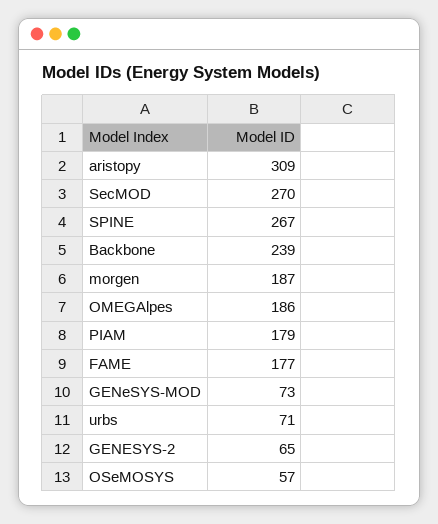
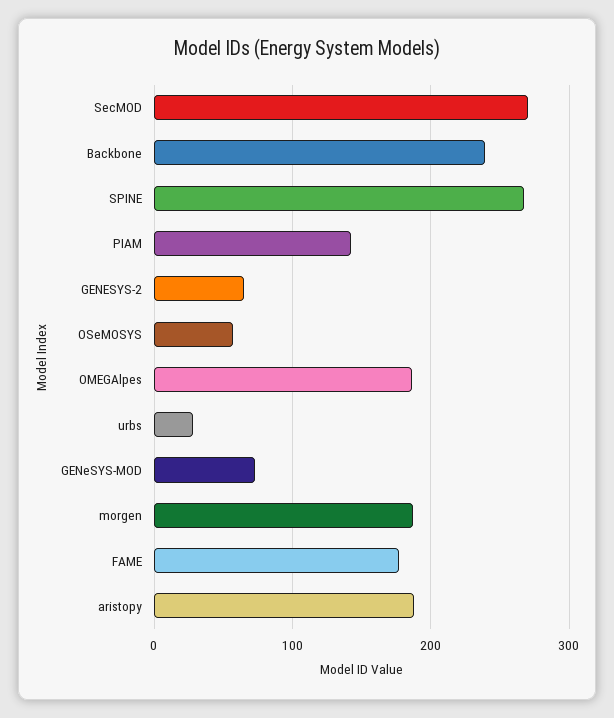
  {
-   "aristopy": 309,
+   "aristopy": 190,
    "SecMOD": 270,
    "SPINE": 267,
    "Backbone": 239,
    "morgen": 187,
    "OMEGAlpes": 186,
-   "PIAM": 179,
+   "PIAM": 140,
    "FAME": 177,
    "GENeSYS-MOD": 73,
-   "urbs": 71,
+   "urbs": 30,
    "GENESYS-2": 65,
    "OSeMOSYS": 57
  }

